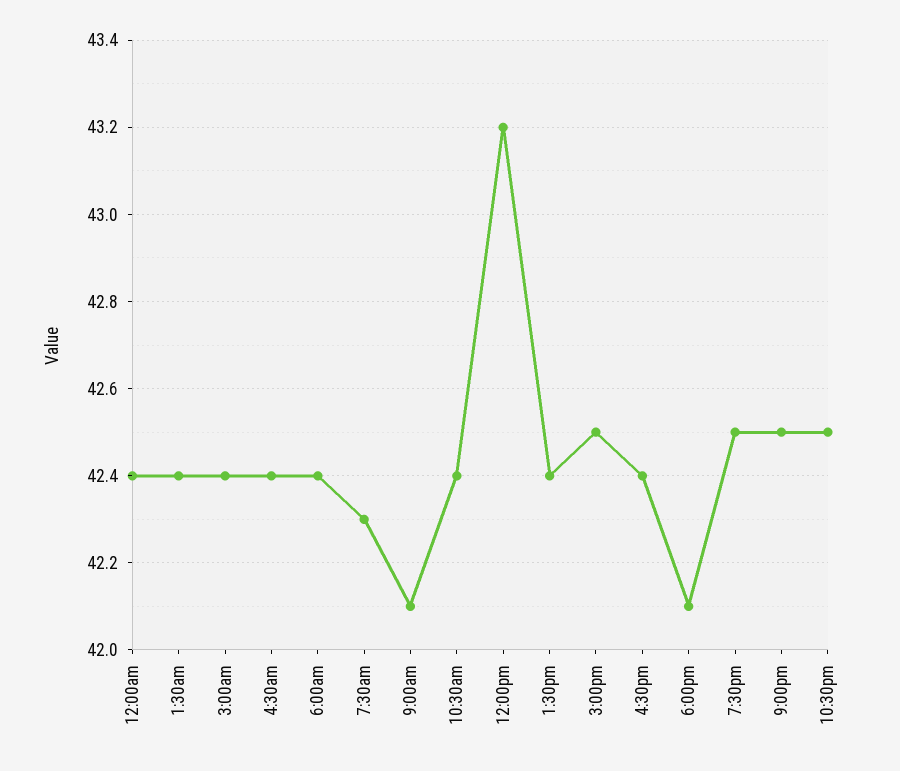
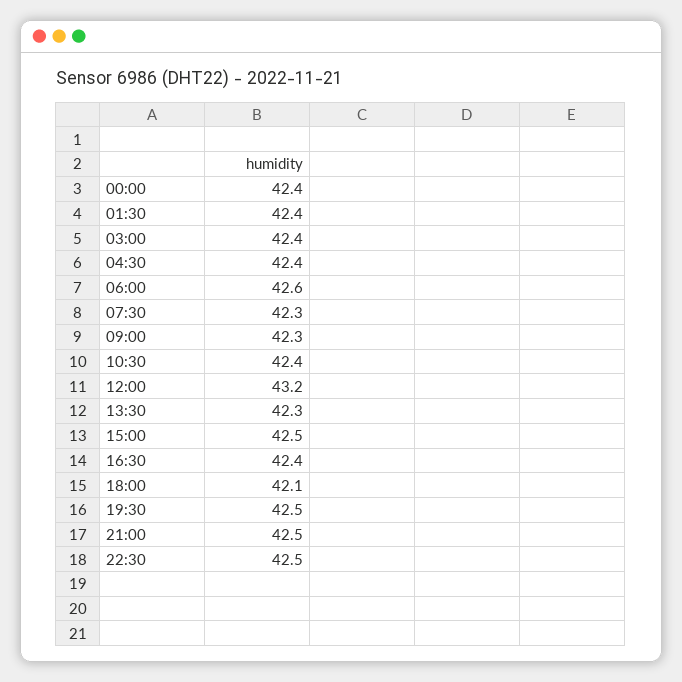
  {
    "12:00am": 42.4,
    "1:30am": 42.4,
    "3:00am": 42.4,
    "4:30am": 42.4,
-   "6:00am": 42.4,
+   "6:00am": 42.6,
    "7:30am": 42.3,
-   "9:00am": 42.1,
+   "9:00am": 42.3,
    "10:30am": 42.4,
    "12:00pm": 43.2,
-   "1:30pm": 42.4,
+   "1:30pm": 42.3,
    "3:00pm": 42.5,
    "4:30pm": 42.4,
    "6:00pm": 42.1,
    "7:30pm": 42.5,
    "9:00pm": 42.5,
    "10:30pm": 42.5
  }

